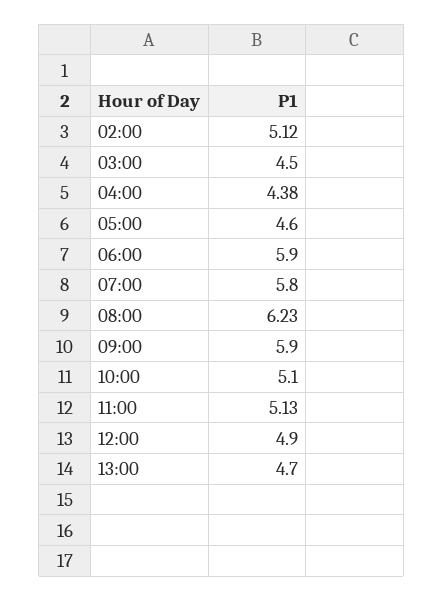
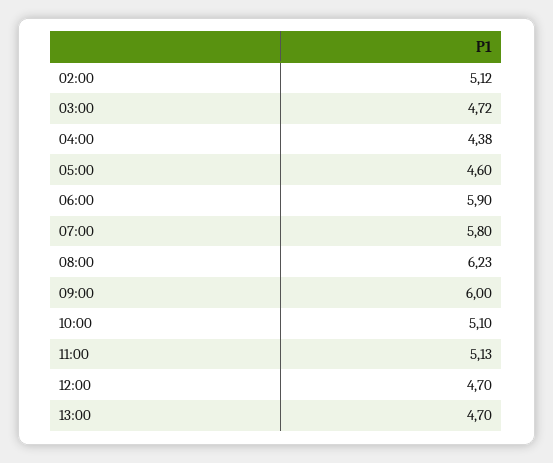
  {
    "02:00": 5.12,
-   "03:00": 4.5,
+   "03:00": 4.72,
    "04:00": 4.38,
    "05:00": 4.6,
    "06:00": 5.9,
    "07:00": 5.8,
    "08:00": 6.23,
-   "09:00": 5.9,
+   "09:00": 6,
    "10:00": 5.1,
    "11:00": 5.13,
-   "12:00": 4.9,
+   "12:00": 4.7,
    "13:00": 4.7
  }

